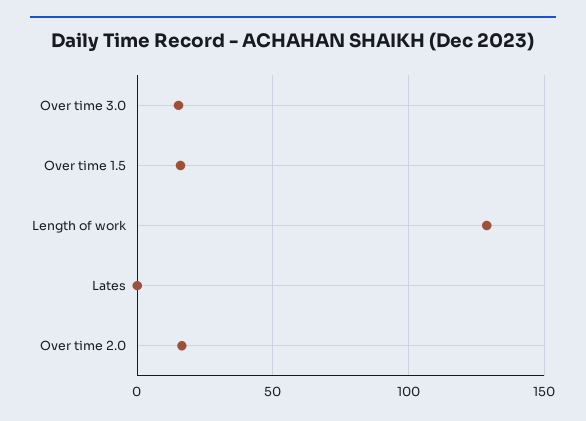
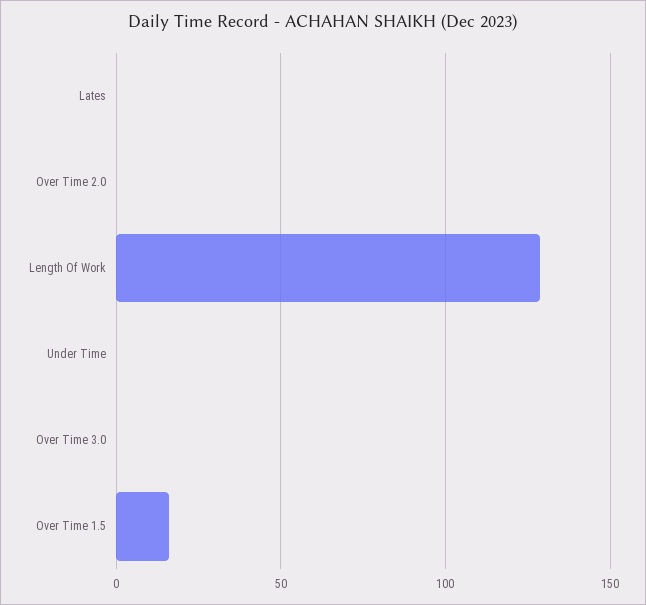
  {
-   "Over time 3.0": 15,
+   "Over time 3.0": 0,
    "Over time 1.5": 15,
    "Length of work": 130,
    "Lates": 0,
-   "Over time 2.0": 15
+   "Over time 2.0": 0,
+   "Under Time": 0
  }

